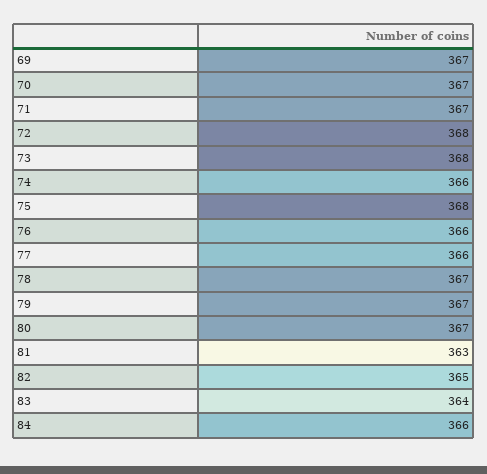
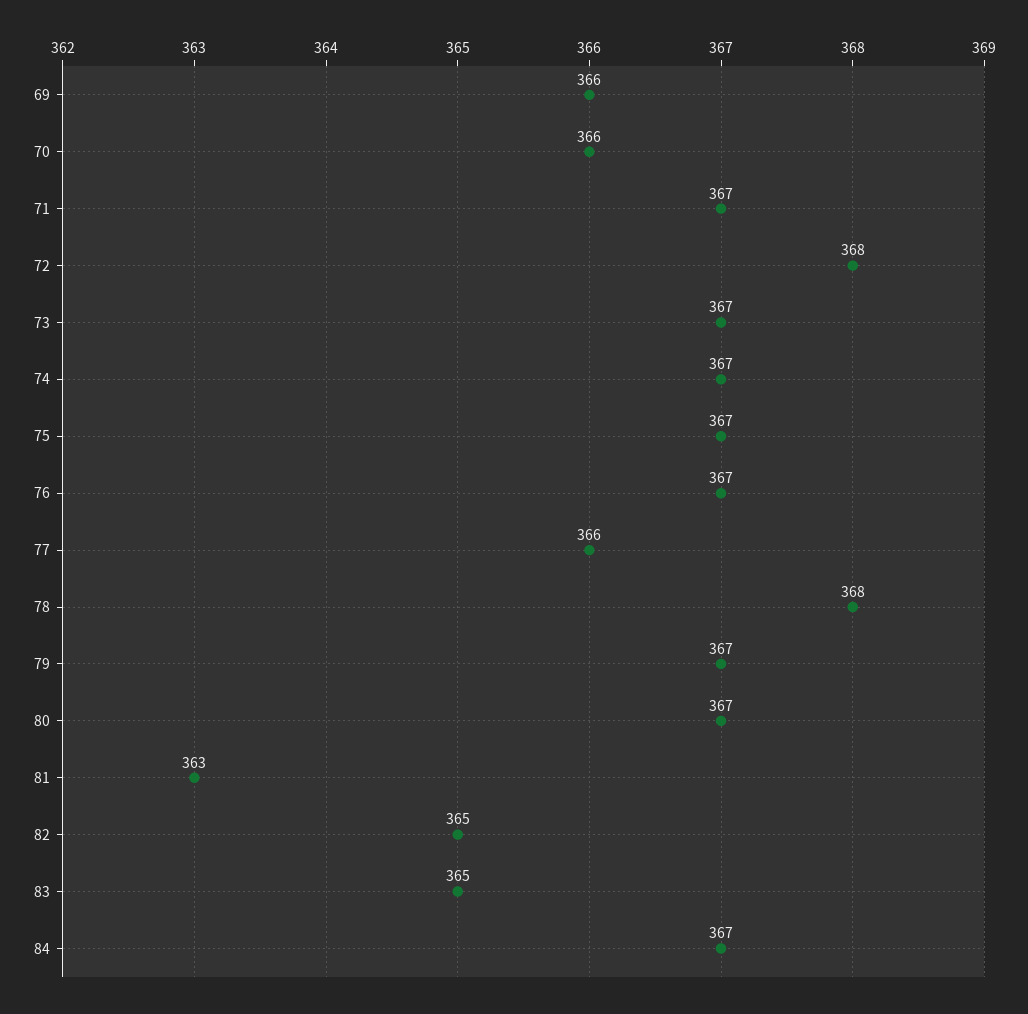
  {
-   "69": 367,
+   "69": 366,
-   "70": 367,
+   "70": 366,
    "71": 367,
    "72": 368,
-   "73": 368,
+   "73": 367,
-   "74": 366,
+   "74": 367,
-   "75": 368,
+   "75": 367,
-   "76": 366,
+   "76": 367,
    "77": 366,
-   "78": 367,
+   "78": 368,
    "79": 367,
    "80": 367,
    "81": 363,
    "82": 365,
-   "83": 364,
+   "83": 365,
-   "84": 366
+   "84": 367
  }

